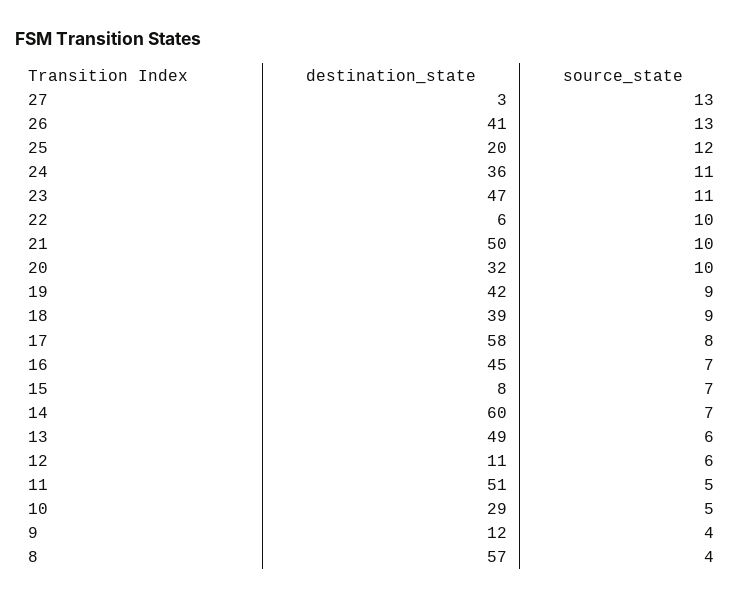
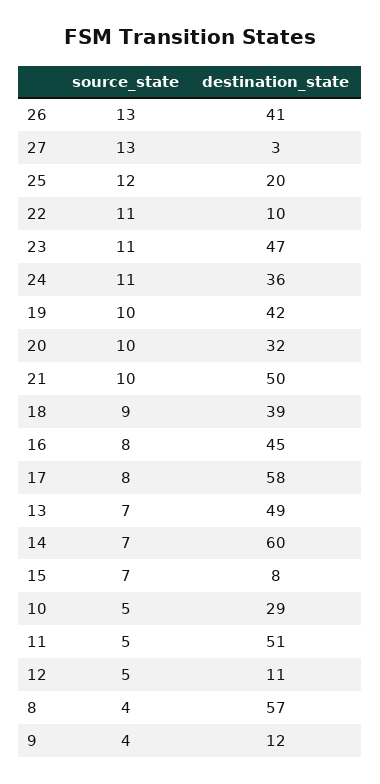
  {
    "destination_state": {
      "27": 3,
      "26": 41,
      "25": 20,
      "24": 36,
      "23": 47,
-     "22": 6,
+     "22": 10,
      "21": 50,
      "20": 32,
      "19": 42,
      "18": 39,
      "17": 58,
      "16": 45,
      "15": 8,
      "14": 60,
      "13": 49,
      "12": 11,
      "11": 51,
      "10": 29,
      "9": 12,
      "8": 57
    },
    "source_state": {
      "27": 13,
      "26": 13,
      "25": 12,
      "24": 11,
      "23": 11,
-     "22": 10,
+     "22": 11,
      "21": 10,
      "20": 10,
-     "19": 9,
+     "19": 10,
      "18": 9,
      "17": 8,
-     "16": 7,
+     "16": 8,
      "15": 7,
      "14": 7,
-     "13": 6,
+     "13": 7,
-     "12": 6,
+     "12": 5,
      "11": 5,
      "10": 5,
      "9": 4,
      "8": 4
    }
  }

